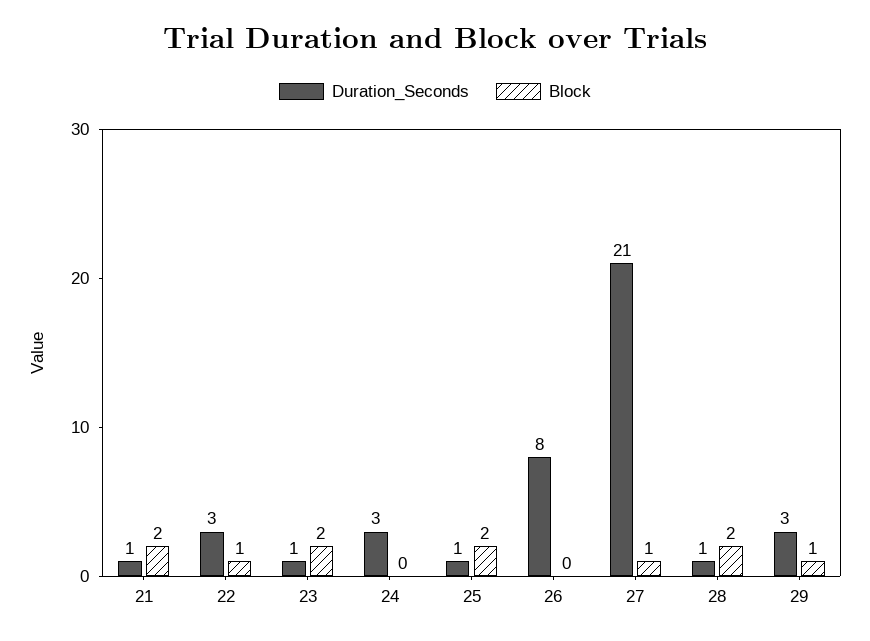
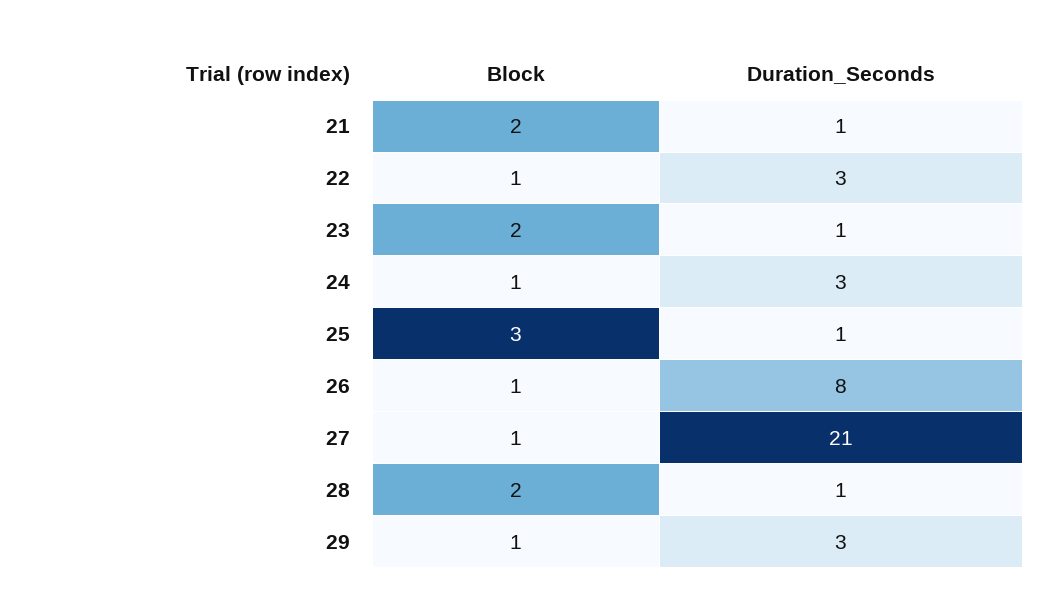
  {
    "Duration_Seconds": {
      "21": 1,
      "22": 3,
      "23": 1,
      "24": 3,
      "25": 1,
      "26": 8,
      "27": 21,
      "28": 1,
      "29": 3
    },
    "Block": {
      "21": 2,
      "22": 1,
      "23": 2,
-     "24": 0,
+     "24": 1,
-     "25": 2,
+     "25": 3,
-     "26": 0,
+     "26": 1,
      "27": 1,
      "28": 2,
      "29": 1
    }
  }

